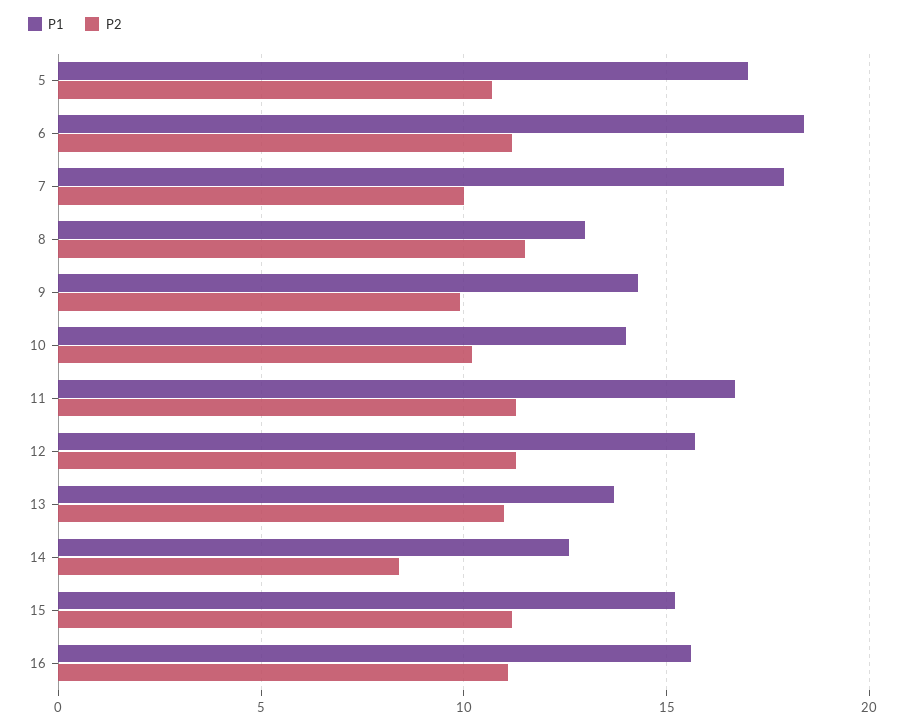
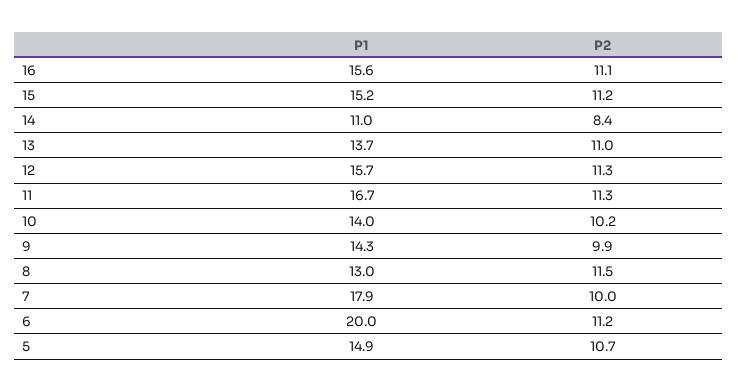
  {
    "P1": {
-     "5": 17,
+     "5": 14.9,
-     "6": 18.5,
+     "6": 20,
      "7": 17.9,
      "8": 13,
      "9": 14.3,
      "10": 14,
      "11": 16.7,
      "12": 15.7,
      "13": 13.7,
-     "14": 12.5,
+     "14": 11,
      "15": 15.2,
      "16": 15.6
    },
    "P2": {
      "5": 10.7,
      "6": 11.2,
      "7": 10,
      "8": 11.5,
      "9": 9.9,
      "10": 10.2,
      "11": 11.3,
      "12": 11.3,
      "13": 11,
      "14": 8.4,
      "15": 11.2,
      "16": 11.1
    }
  }

